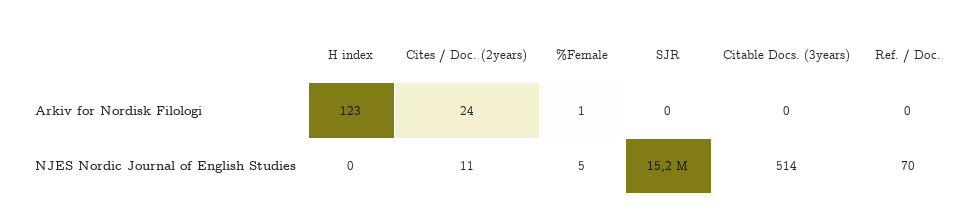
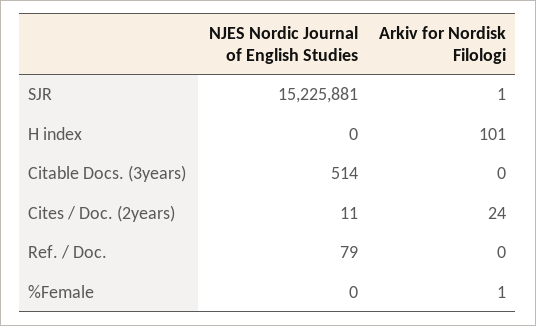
  {
    "H index": {
-     "Arkiv for Nordisk Filologi": 123,
+     "Arkiv for Nordisk Filologi": 101,
      "NJES Nordic Journal of English Studies": 0
    },
    "Cites / Doc. (2years)": {
      "Arkiv for Nordisk Filologi": 24,
      "NJES Nordic Journal of English Studies": 11
    },
    "%Female": {
      "Arkiv for Nordisk Filologi": 1,
-     "NJES Nordic Journal of English Studies": 5
+     "NJES Nordic Journal of English Studies": 0
    },
    "SJR": {
-     "Arkiv for Nordisk Filologi": 0,
+     "Arkiv for Nordisk Filologi": 1,
      "NJES Nordic Journal of English Studies": 15225881
    },
    "Citable Docs. (3years)": {
      "Arkiv for Nordisk Filologi": 0,
      "NJES Nordic Journal of English Studies": 514
    },
    "Ref. / Doc.": {
      "Arkiv for Nordisk Filologi": 0,
-     "NJES Nordic Journal of English Studies": 70
+     "NJES Nordic Journal of English Studies": 79
    }
  }

